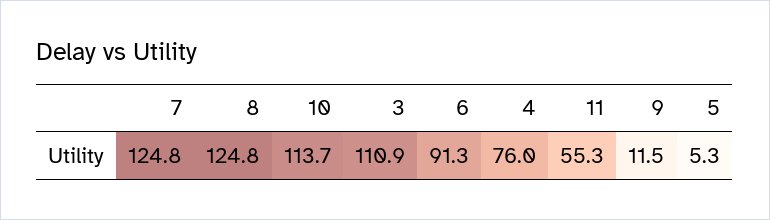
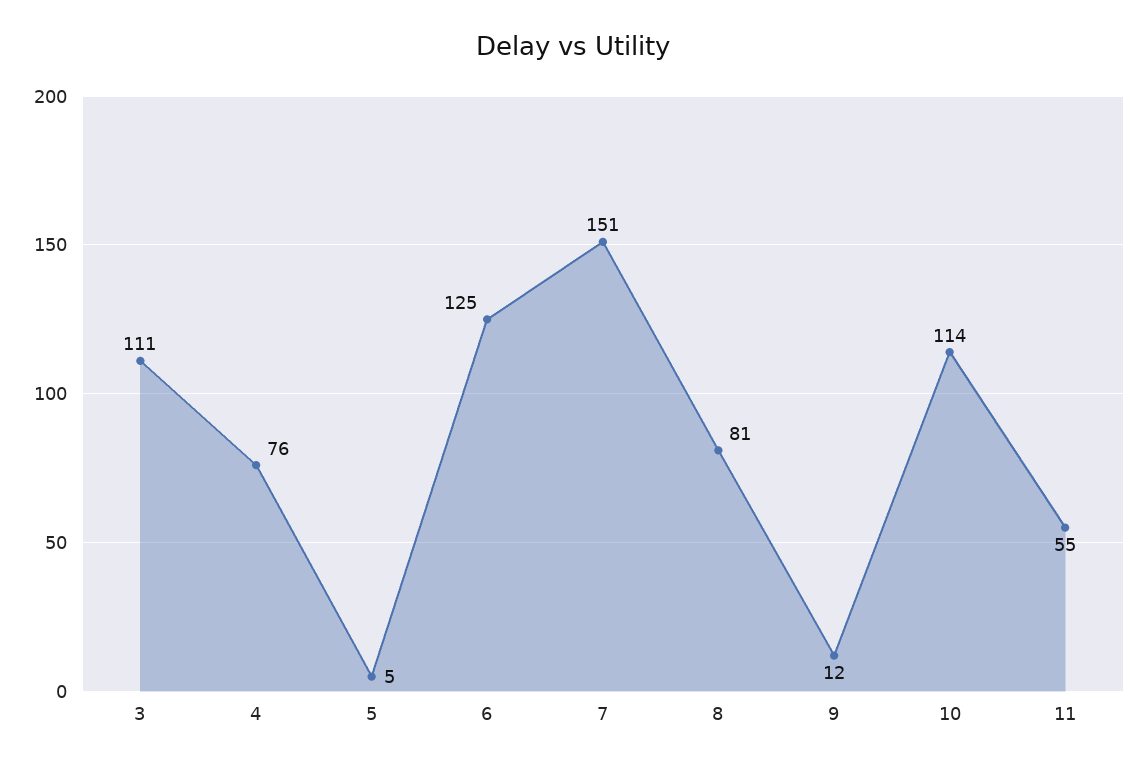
  {
-   "7": 124.8,
+   "7": 151,
-   "8": 124.8,
+   "8": 81,
    "10": 113.7,
    "3": 110.9,
-   "6": 91.3,
+   "6": 125,
    "4": 76,
    "11": 55.3,
    "9": 11.5,
    "5": 5.3
  }

